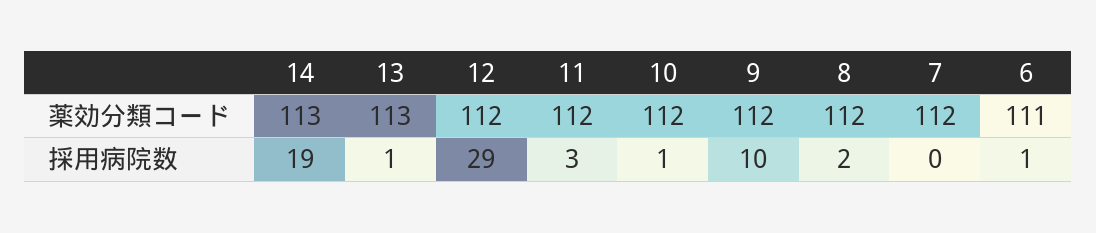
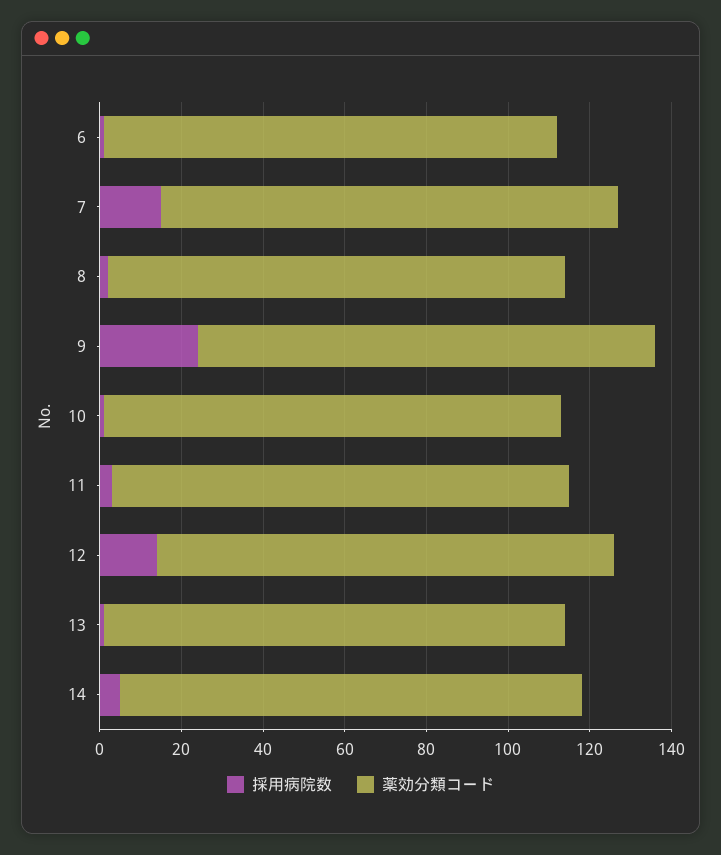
  {
    "薬効分類コード": {
      "14": 113,
      "13": 113,
      "12": 112,
      "11": 112,
      "10": 112,
      "9": 112,
      "8": 112,
      "7": 112,
      "6": 111
    },
    "採用病院数": {
-     "14": 19,
+     "14": 5,
      "13": 1,
-     "12": 29,
+     "12": 15,
      "11": 3,
      "10": 1,
-     "9": 10,
+     "9": 25,
      "8": 2,
-     "7": 0,
+     "7": 15,
      "6": 1
    }
  }

